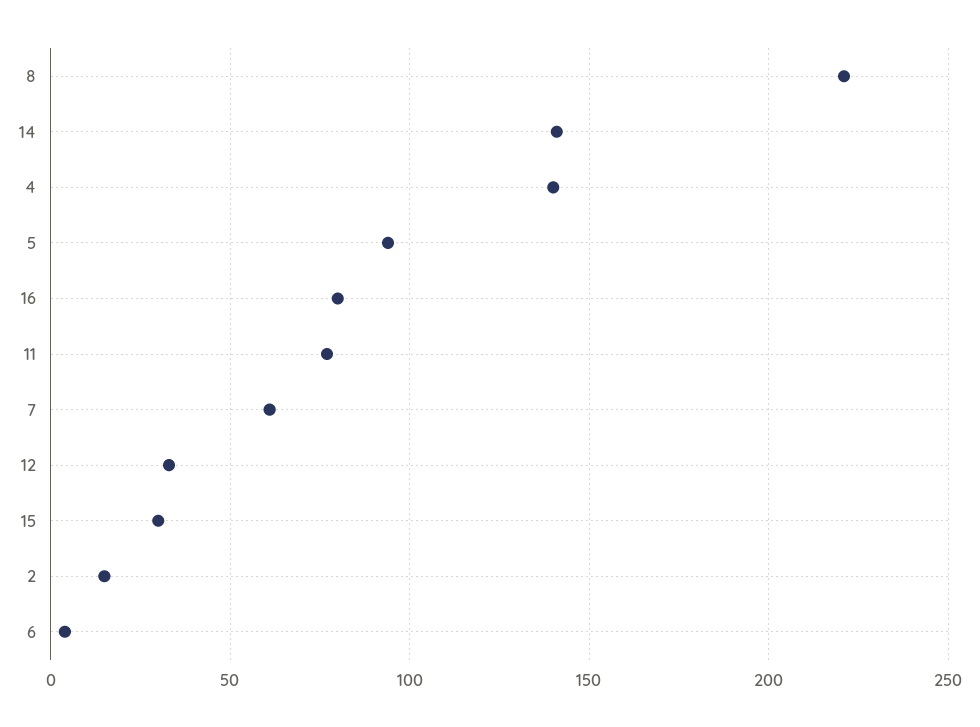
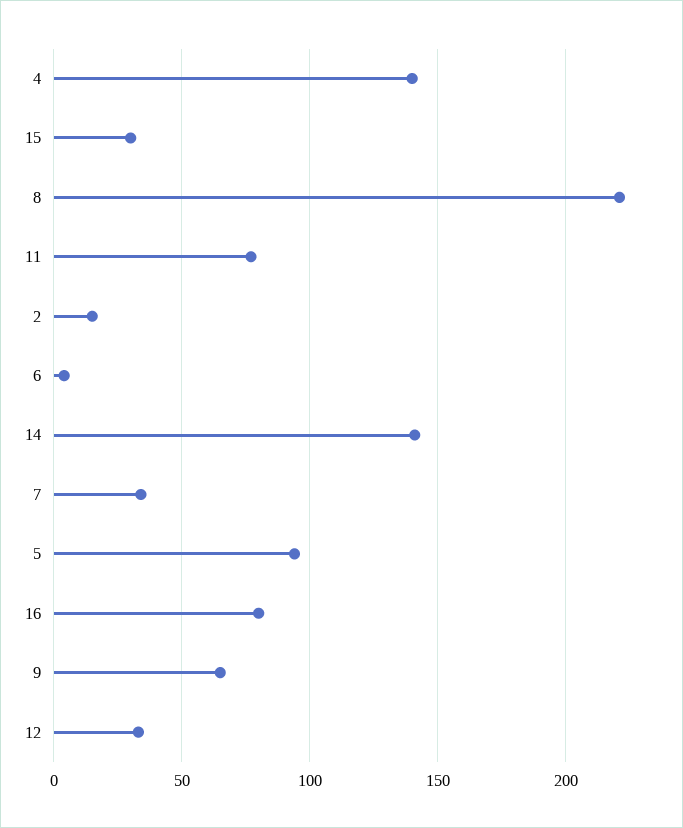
  {
    "8": 220,
    "14": 140,
    "4": 140,
    "5": 95,
    "16": 80,
    "11": 75,
-   "7": 60,
+   "7": 35,
    "12": 35,
    "15": 30,
    "2": 15,
-   "6": 5
+   "6": 5,
+   "9": 65
  }

